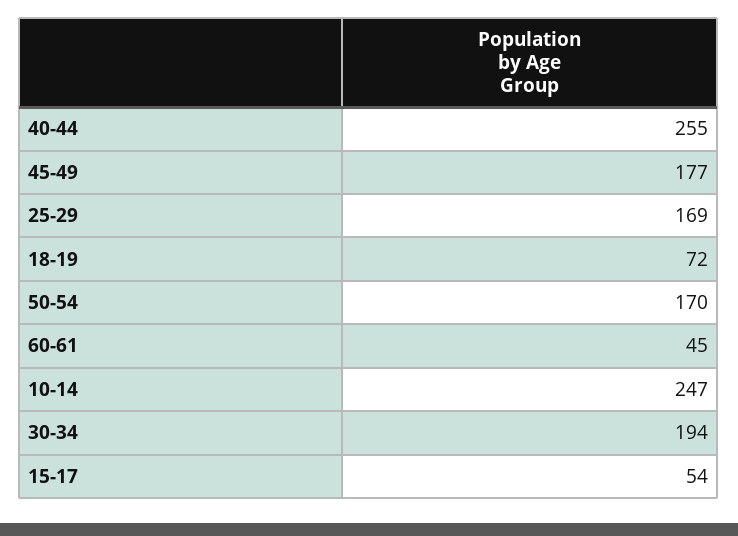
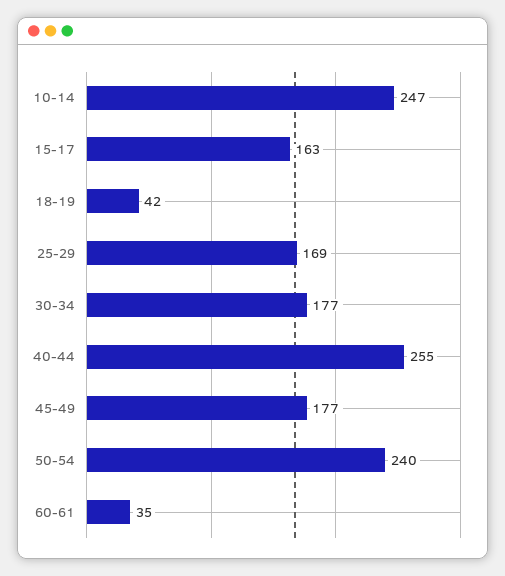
  {
    "40-44": 255,
    "45-49": 177,
    "25-29": 169,
-   "18-19": 72,
+   "18-19": 42,
-   "50-54": 170,
+   "50-54": 240,
-   "60-61": 45,
+   "60-61": 35,
    "10-14": 247,
-   "30-34": 194,
+   "30-34": 177,
-   "15-17": 54
+   "15-17": 163
  }

